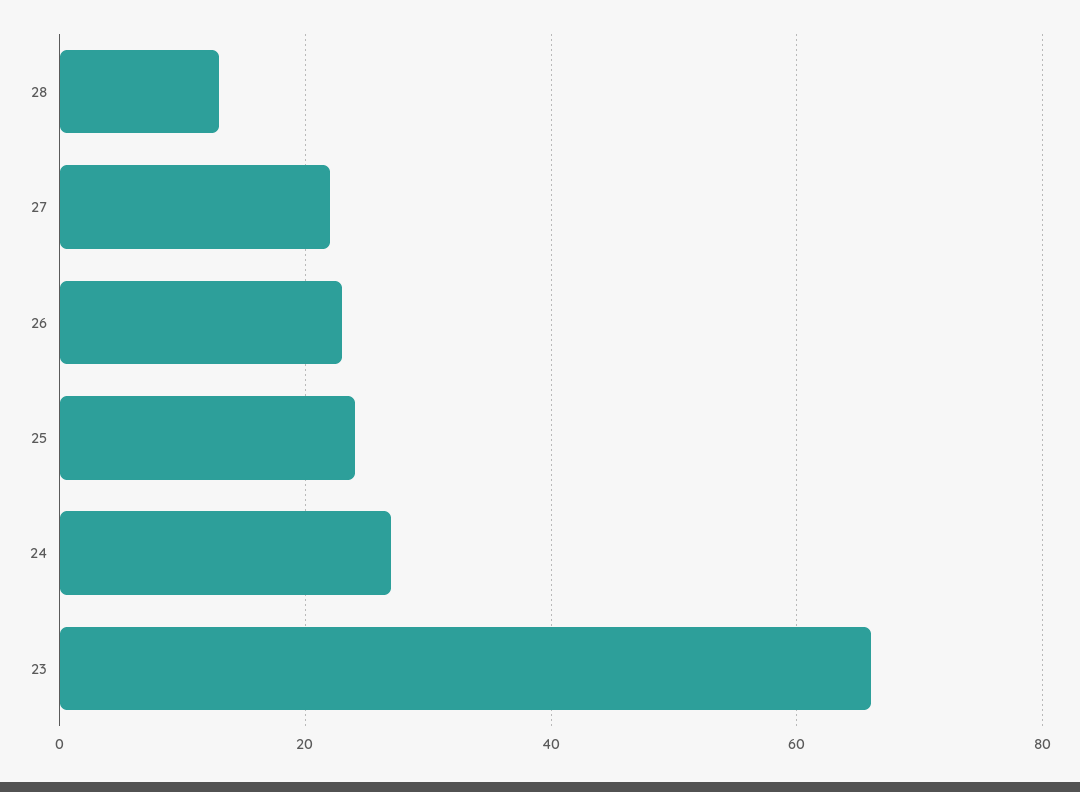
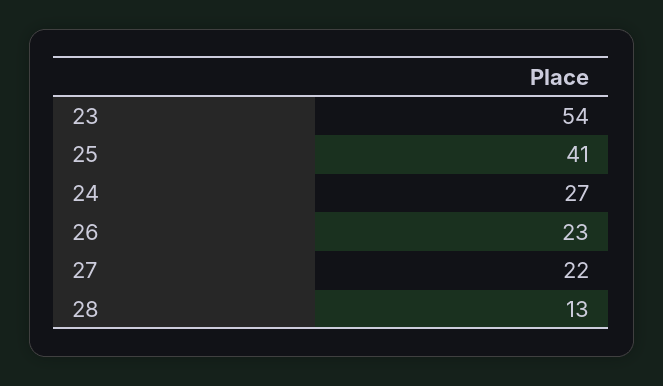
  {
    "28": 13,
    "27": 22,
    "26": 23,
-   "25": 25,
+   "25": 41,
    "24": 27,
-   "23": 65
+   "23": 54
  }

